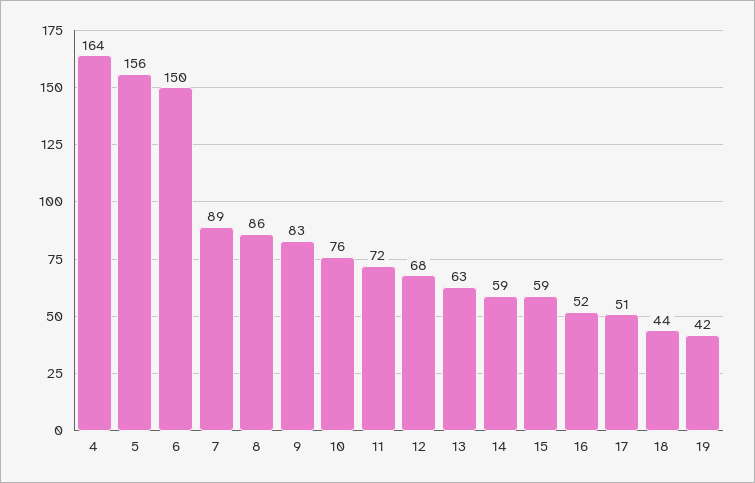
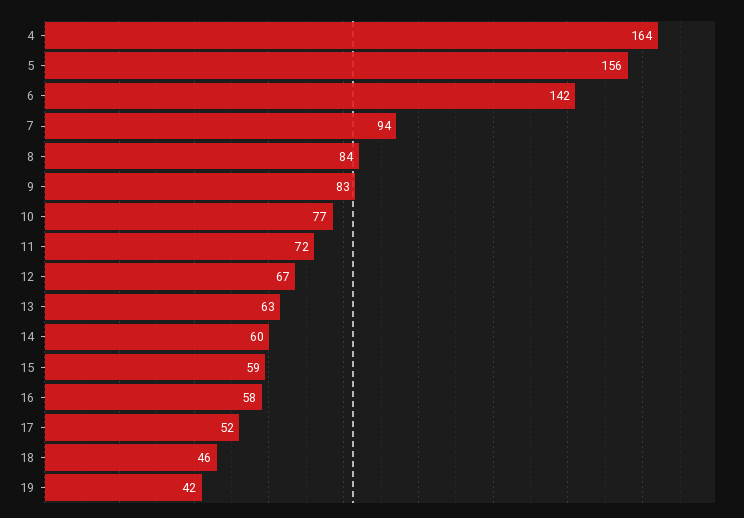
  {
    "4": 164,
    "5": 156,
-   "6": 150,
+   "6": 142,
-   "7": 89,
+   "7": 94,
-   "8": 86,
+   "8": 84,
    "9": 83,
-   "10": 76,
+   "10": 77,
    "11": 72,
-   "12": 68,
+   "12": 67,
    "13": 63,
-   "14": 59,
+   "14": 60,
    "15": 59,
-   "16": 52,
+   "16": 58,
-   "17": 51,
+   "17": 52,
-   "18": 44,
+   "18": 46,
    "19": 42
  }

